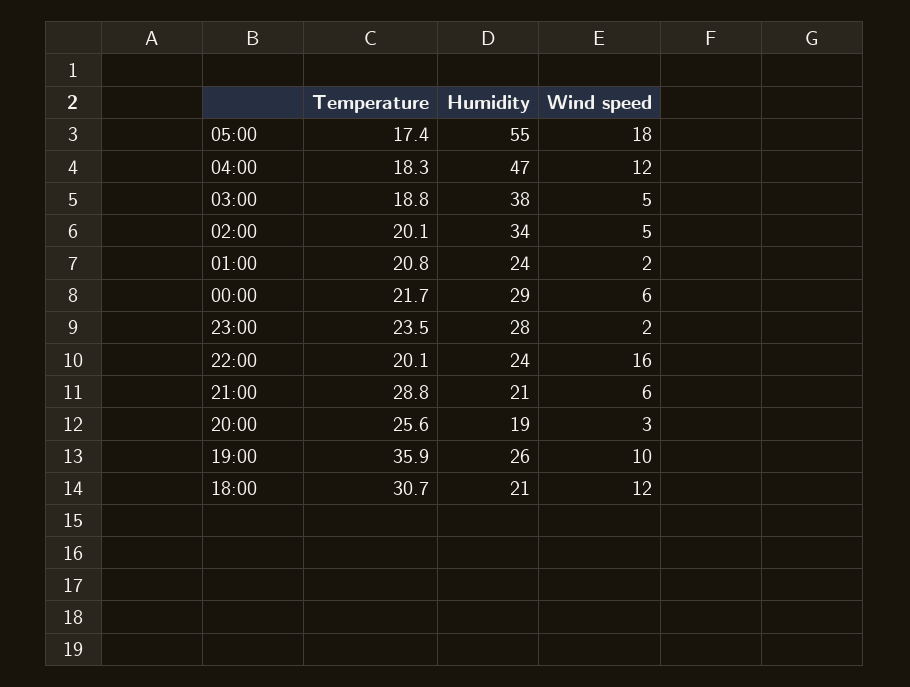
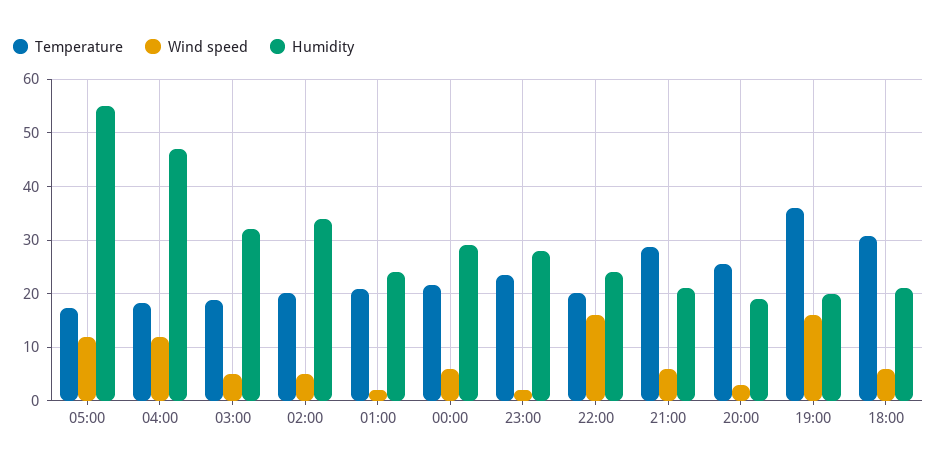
  {
    "Temperature": {
      "05:00": 17.4,
      "04:00": 18.3,
      "03:00": 18.8,
      "02:00": 20.1,
      "01:00": 20.8,
      "00:00": 21.7,
      "23:00": 23.5,
      "22:00": 20.1,
      "21:00": 28.8,
      "20:00": 25.6,
      "19:00": 35.9,
      "18:00": 30.7
    },
    "Humidity": {
      "05:00": 55,
      "04:00": 47,
-     "03:00": 38,
+     "03:00": 32,
      "02:00": 34,
      "01:00": 24,
      "00:00": 29,
      "23:00": 28,
      "22:00": 24,
      "21:00": 21,
      "20:00": 19,
-     "19:00": 26,
+     "19:00": 20,
      "18:00": 21
    },
    "Wind speed": {
-     "05:00": 18,
+     "05:00": 12,
      "04:00": 12,
      "03:00": 5,
      "02:00": 5,
      "01:00": 2,
      "00:00": 6,
      "23:00": 2,
      "22:00": 16,
      "21:00": 6,
      "20:00": 3,
-     "19:00": 10,
+     "19:00": 16,
-     "18:00": 12
+     "18:00": 6
    }
  }

